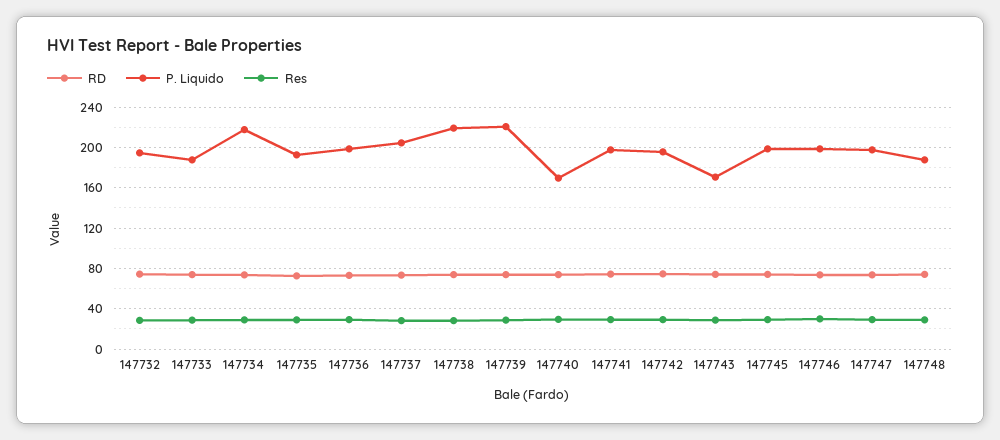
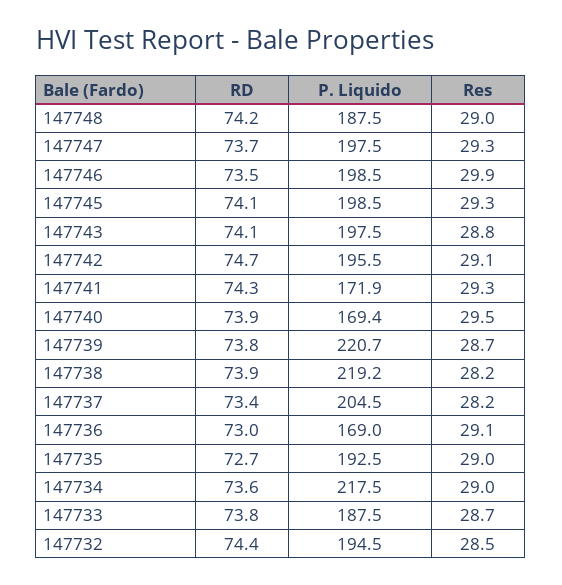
  {
    "RD": {
      "147732": 74.4,
      "147733": 73.8,
      "147734": 73.6,
      "147735": 72.7,
      "147736": 73,
      "147737": 73.4,
      "147738": 73.9,
      "147739": 73.8,
      "147740": 73.9,
      "147741": 74.3,
      "147742": 74.7,
      "147743": 74.1,
      "147745": 74.1,
      "147746": 73.5,
      "147747": 73.7,
      "147748": 74.2
    },
    "P. Liquido": {
      "147732": 194.5,
      "147733": 187.5,
      "147734": 217.5,
      "147735": 192.5,
-     "147736": 200,
+     "147736": 169,
      "147737": 204.5,
      "147738": 219.2,
      "147739": 220.7,
      "147740": 169.4,
-     "147741": 200,
+     "147741": 171.9,
      "147742": 195.5,
-     "147743": 170,
+     "147743": 197.5,
      "147745": 198.5,
      "147746": 198.5,
      "147747": 197.5,
      "147748": 187.5
    },
    "Res": {
      "147732": 28.5,
      "147733": 28.7,
      "147734": 29,
      "147735": 29,
      "147736": 29.1,
      "147737": 28.2,
      "147738": 28.2,
      "147739": 28.7,
      "147740": 29.5,
      "147741": 29.3,
      "147742": 29.1,
      "147743": 28.8,
      "147745": 29.3,
      "147746": 29.9,
      "147747": 29.3,
      "147748": 29
    }
  }

